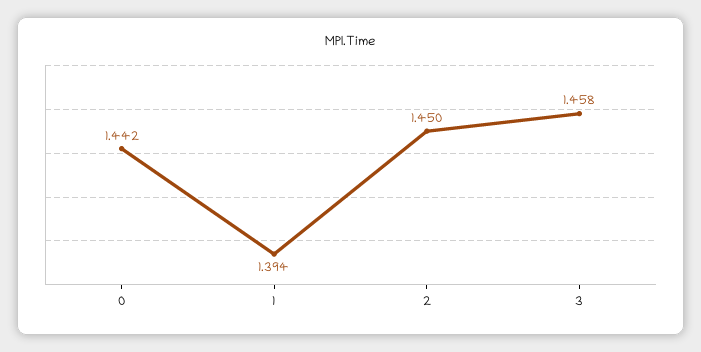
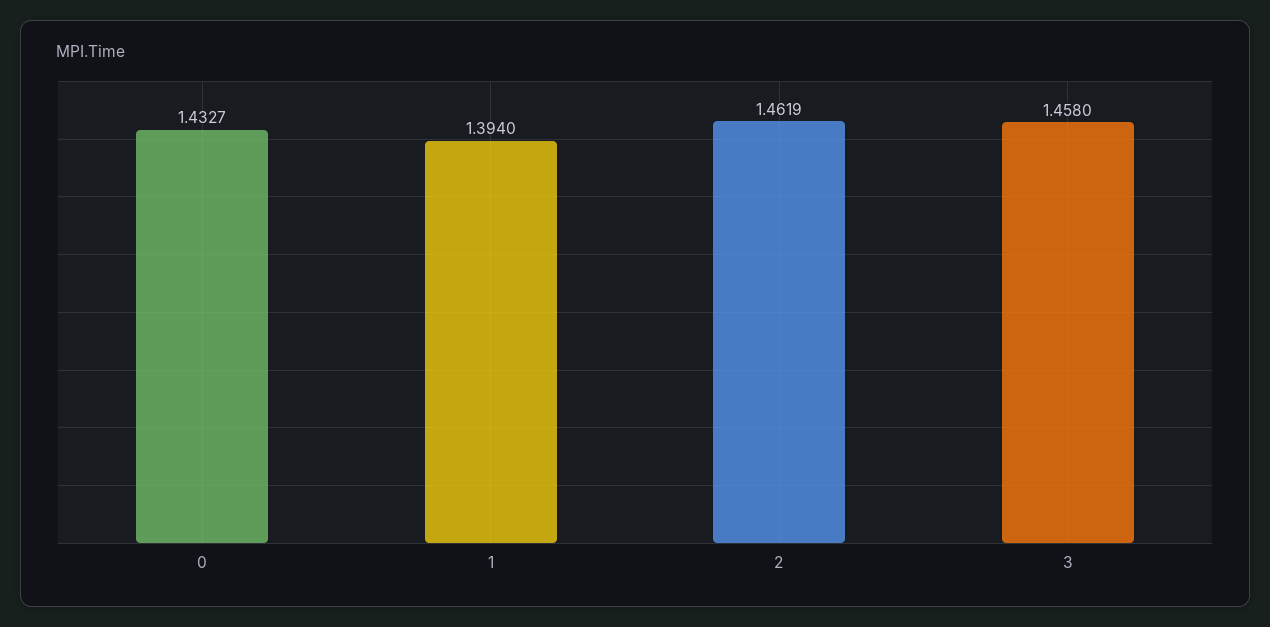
  {
-   "0": 1.442,
+   "0": 1.4327,
    "1": 1.394,
-   "2": 1.45,
+   "2": 1.4619,
    "3": 1.458
  }

